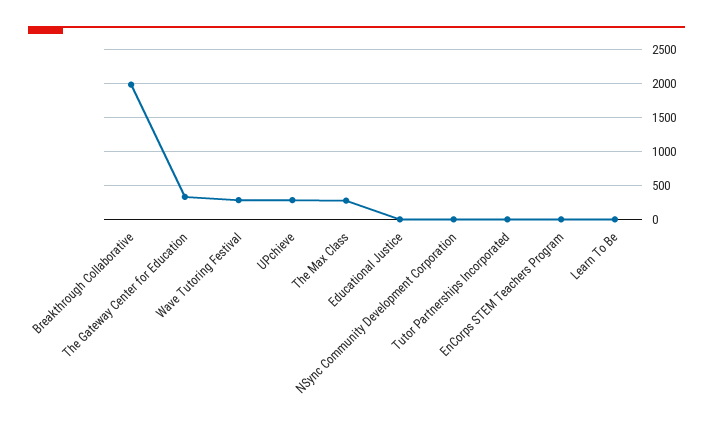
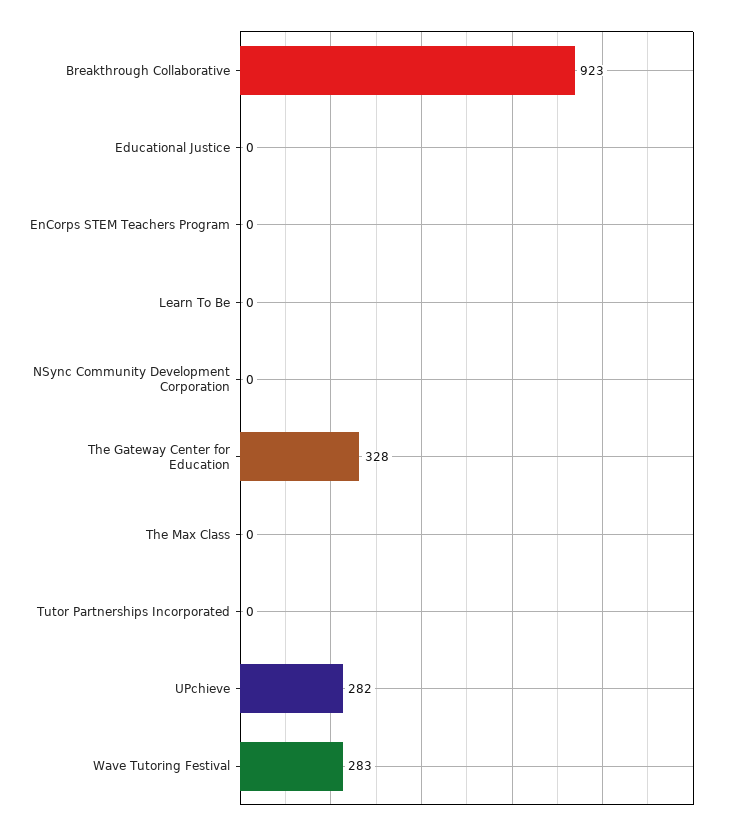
  {
-   "Breakthrough Collaborative": 2000,
+   "Breakthrough Collaborative": 923,
    "The Gateway Center for Education": 328,
    "Wave Tutoring Festival": 283,
    "UPchieve": 282,
-   "The Max Class": 300,
+   "The Max Class": 0,
    "Educational Justice": 0,
    "NSync Community Development Corporation": 0,
    "Tutor Partnerships Incorporated": 0,
    "EnCorps STEM Teachers Program": 0,
    "Learn To Be": 0
  }

